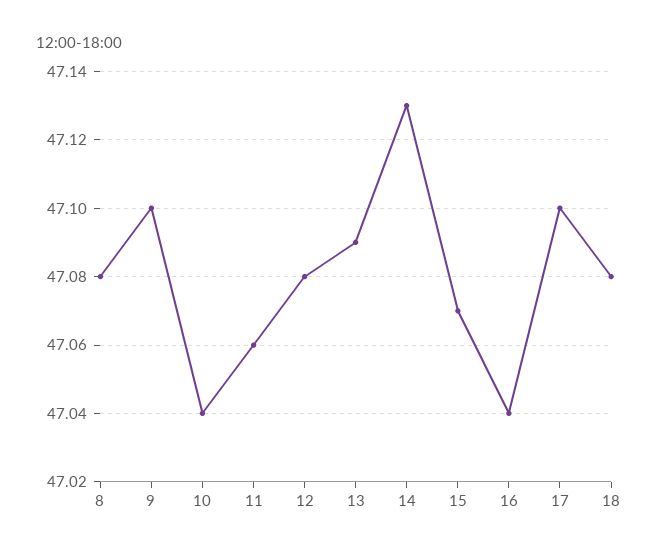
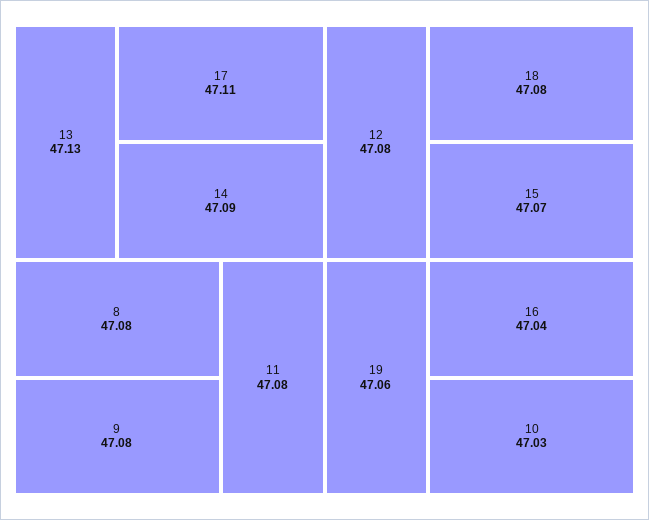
  {
    "8": 47.08,
-   "9": 47.1,
+   "9": 47.08,
-   "10": 47.04,
+   "10": 47.03,
-   "11": 47.06,
+   "11": 47.08,
    "12": 47.08,
-   "13": 47.09,
+   "13": 47.13,
-   "14": 47.13,
+   "14": 47.09,
    "15": 47.07,
    "16": 47.04,
-   "17": 47.1,
+   "17": 47.11,
-   "18": 47.08
+   "18": 47.08,
+   "19": 47.06
  }

